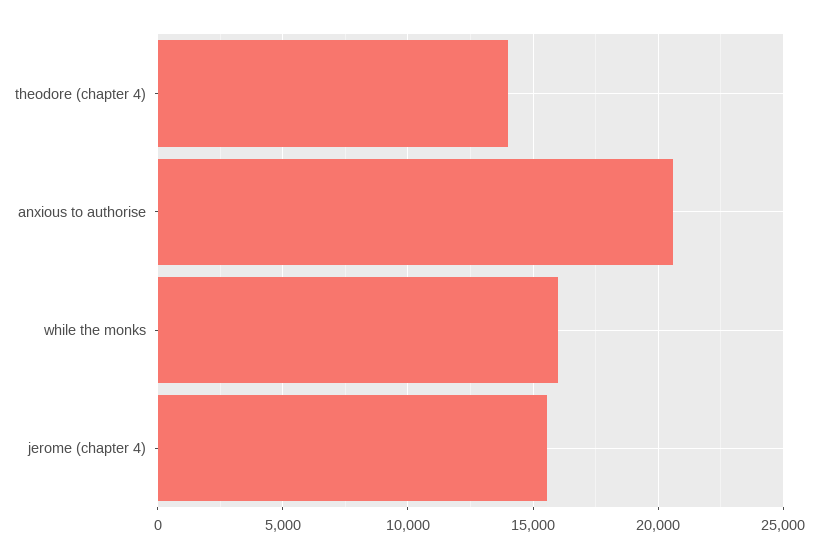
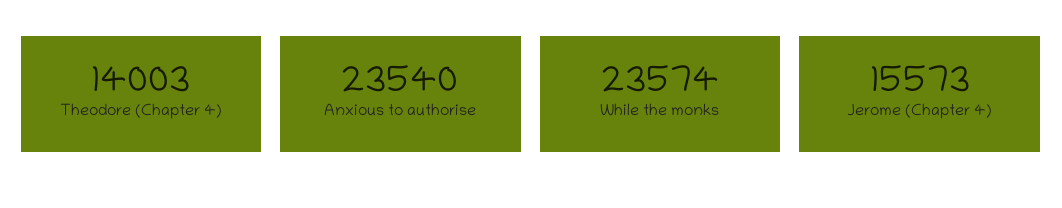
  {
    "theodore (chapter 4)": 14003,
-   "anxious to authorise": 20500,
+   "anxious to authorise": 23540,
-   "while the monks": 16000,
+   "while the monks": 23574,
    "jerome (chapter 4)": 15573
  }

